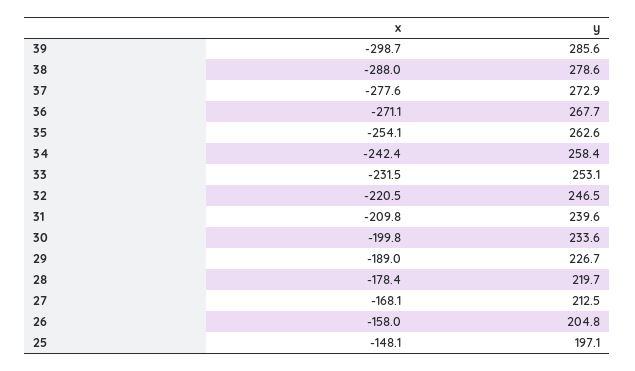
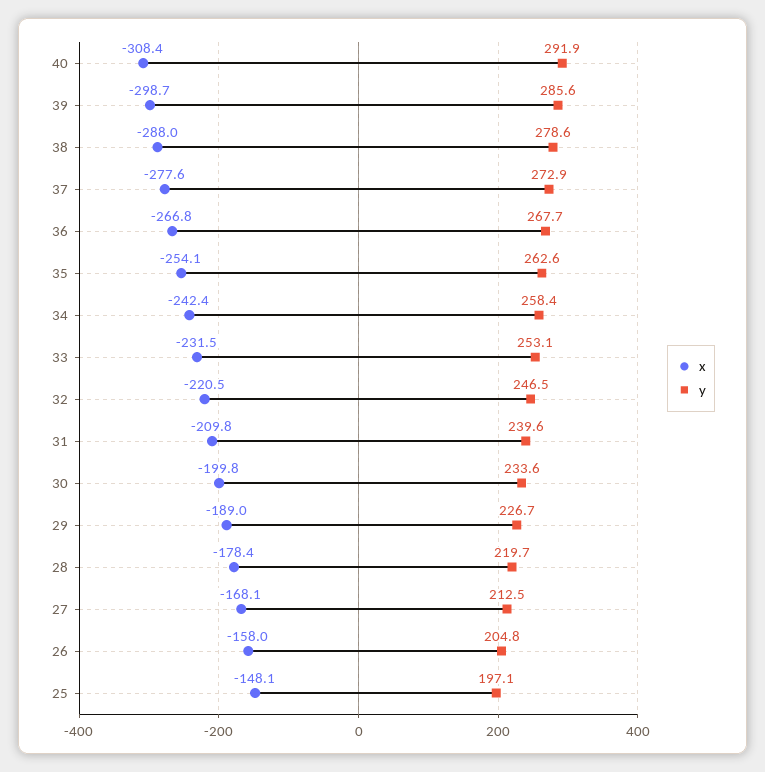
  {
    "x": {
      "39": -298.7,
      "38": -288,
      "37": -277.6,
-     "36": -271.1,
+     "36": -266.8,
      "35": -254.1,
      "34": -242.4,
      "33": -231.5,
      "32": -220.5,
      "31": -209.8,
      "30": -199.8,
      "29": -189,
      "28": -178.4,
      "27": -168.1,
      "26": -158,
-     "25": -148.1
+     "25": -148.1,
+     "40": -308.4
    },
    "y": {
      "39": 285.6,
      "38": 278.6,
      "37": 272.9,
      "36": 267.7,
      "35": 262.6,
      "34": 258.4,
      "33": 253.1,
      "32": 246.5,
      "31": 239.6,
      "30": 233.6,
      "29": 226.7,
      "28": 219.7,
      "27": 212.5,
      "26": 204.8,
-     "25": 197.1
+     "25": 197.1,
+     "40": 291.9
    }
  }

